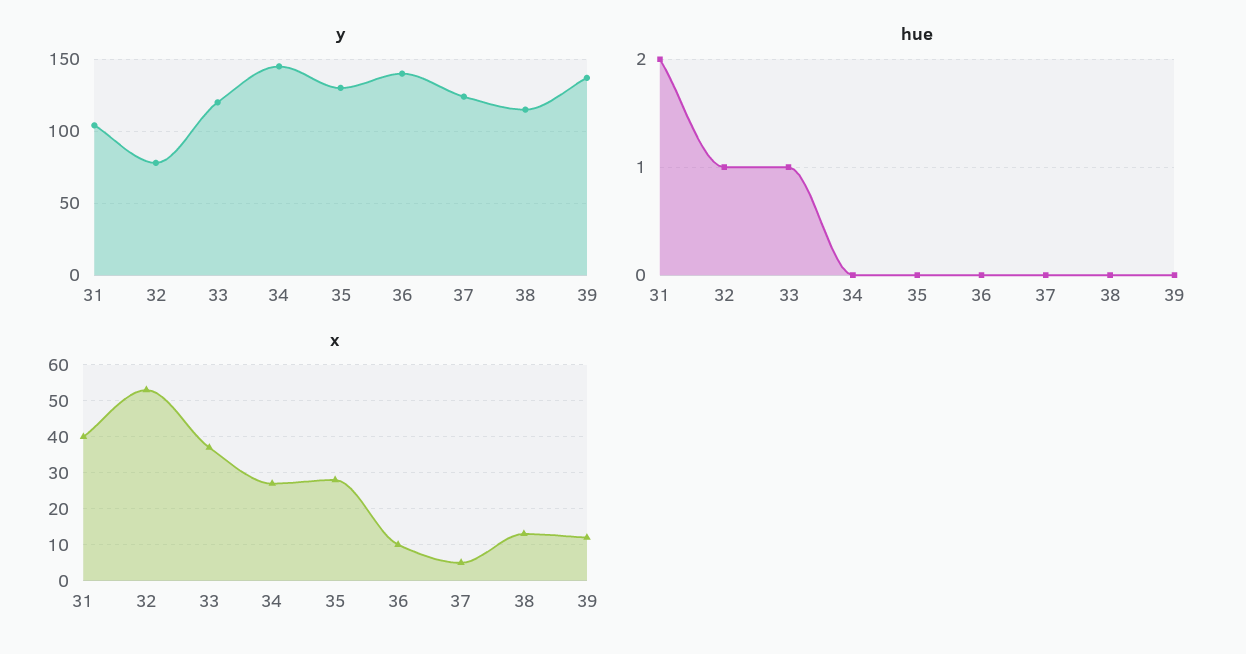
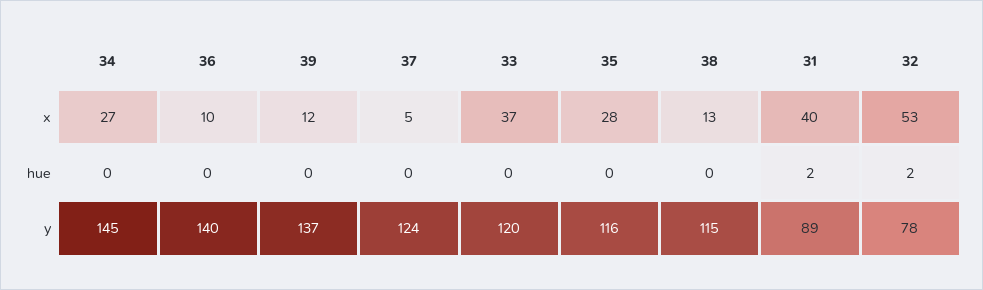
  {
    "y": {
-     "31": 105,
+     "31": 89,
      "32": 78,
      "33": 120,
      "34": 145,
-     "35": 130,
+     "35": 116,
      "36": 140,
      "37": 124,
      "38": 115,
      "39": 137
    },
    "hue": {
      "31": 2,
-     "32": 1,
+     "32": 2,
-     "33": 1,
+     "33": 0,
      "34": 0,
      "35": 0,
      "36": 0,
      "37": 0,
      "38": 0,
      "39": 0
    },
    "x": {
      "31": 40,
      "32": 53,
      "33": 37,
      "34": 27,
      "35": 28,
      "36": 10,
      "37": 5,
      "38": 13,
      "39": 12
    }
  }

